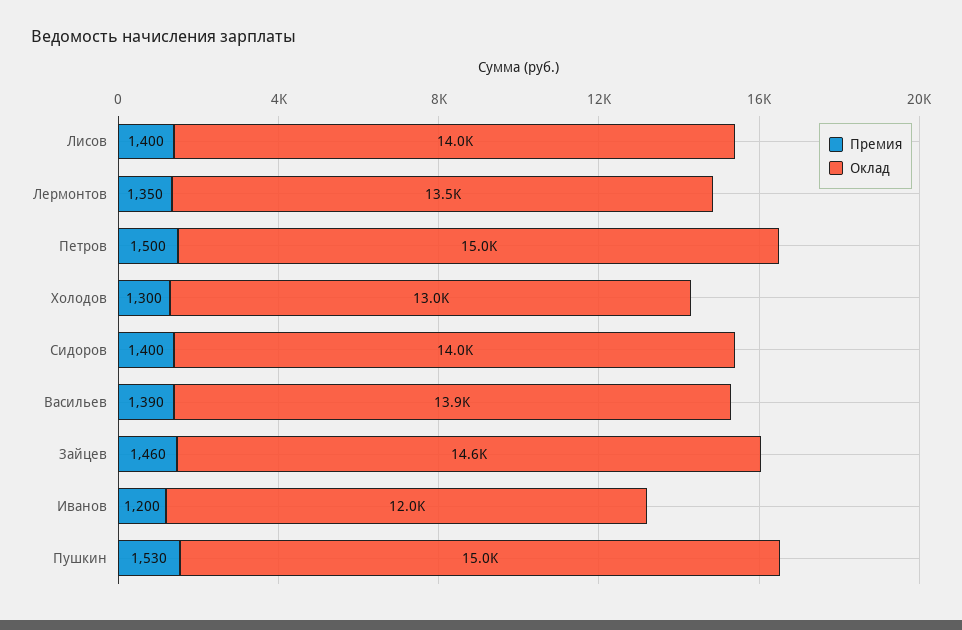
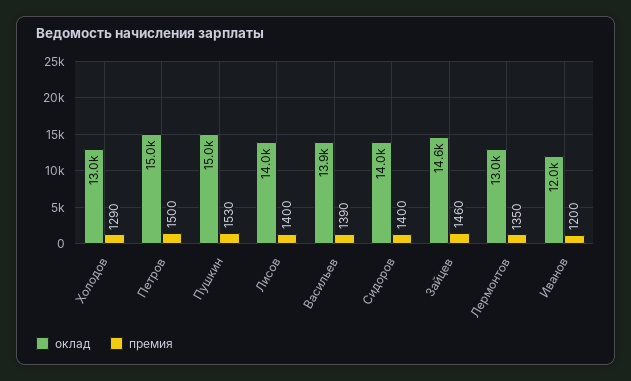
  {
    "Премия": {
      "Лисов": 1400,
      "Лермонтов": 1350,
      "Петров": 1500,
-     "Холодов": 1300,
+     "Холодов": 1290,
      "Сидоров": 1400,
      "Васильев": 1390,
      "Зайцев": 1460,
      "Иванов": 1200,
      "Пушкин": 1530
    },
    "Оклад": {
      "Лисов": 14000,
-     "Лермонтов": 13500,
+     "Лермонтов": 13000,
      "Петров": 15000,
      "Холодов": 13000,
      "Сидоров": 14000,
      "Васильев": 13900,
      "Зайцев": 14600,
      "Иванов": 12000,
      "Пушкин": 15000
    }
  }

